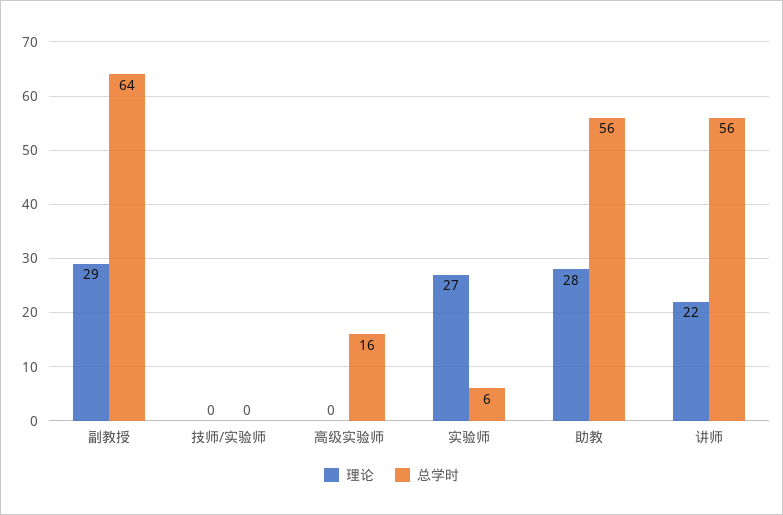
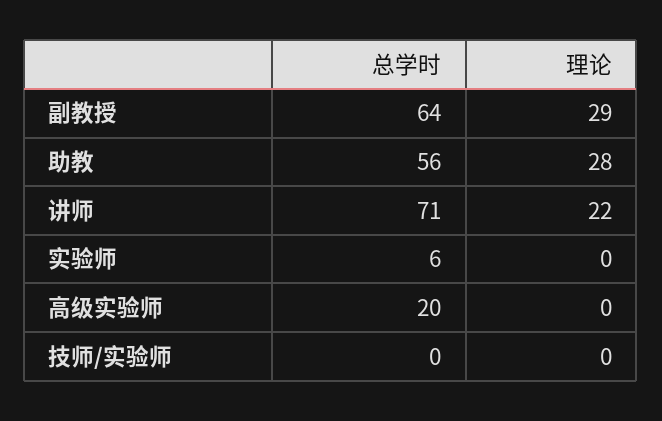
  {
    "理论": {
      "副教授": 29,
      "技师/实验师": 0,
      "高级实验师": 0,
-     "实验师": 27,
+     "实验师": 0,
      "助教": 28,
      "讲师": 22
    },
    "总学时": {
      "副教授": 64,
      "技师/实验师": 0,
-     "高级实验师": 16,
+     "高级实验师": 20,
      "实验师": 6,
      "助教": 56,
-     "讲师": 56
+     "讲师": 71
    }
  }

